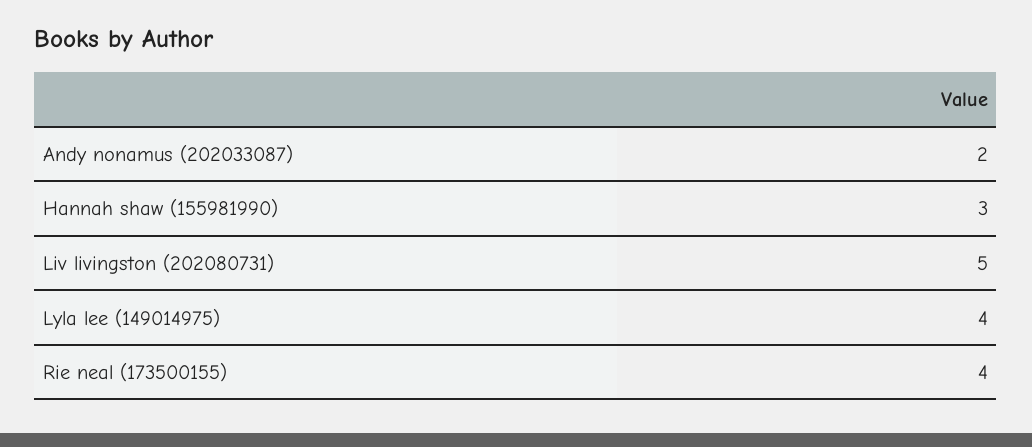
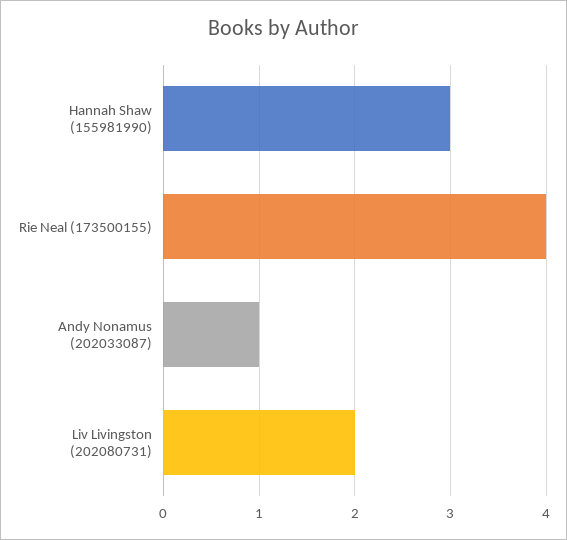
  {
-   "Andy nonamus (202033087)": 2,
+   "Andy nonamus (202033087)": 1,
    "Hannah shaw (155981990)": 3,
-   "Liv livingston (202080731)": 5,
+   "Liv livingston (202080731)": 2,
-   "Lyla lee (149014975)": 4,
    "Rie neal (173500155)": 4
  }

